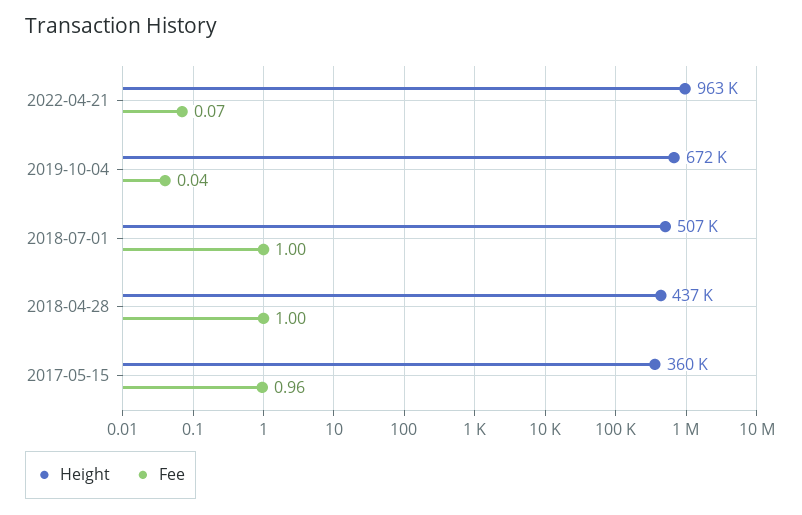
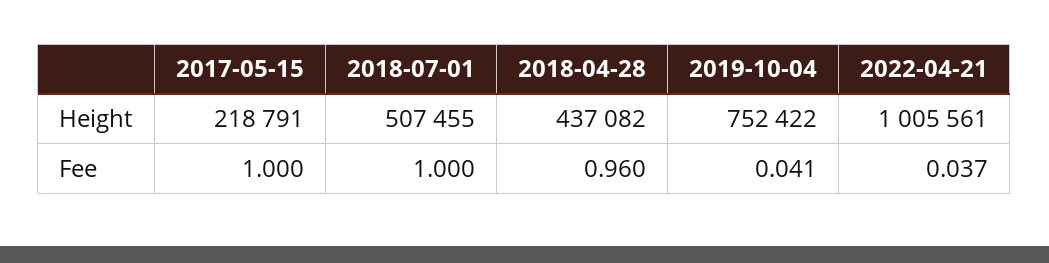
  {
    "Height": {
-     "2022-04-21": 963000,
+     "2022-04-21": 1005561,
-     "2019-10-04": 672000,
+     "2019-10-04": 752422,
      "2018-07-01": 507455,
      "2018-04-28": 437082,
-     "2017-05-15": 360000
+     "2017-05-15": 218791
    },
    "Fee": {
-     "2022-04-21": 0.07,
+     "2022-04-21": 0.037,
      "2019-10-04": 0.041,
      "2018-07-01": 1,
-     "2018-04-28": 1,
+     "2018-04-28": 0.96,
-     "2017-05-15": 0.96
+     "2017-05-15": 1
    }
  }

